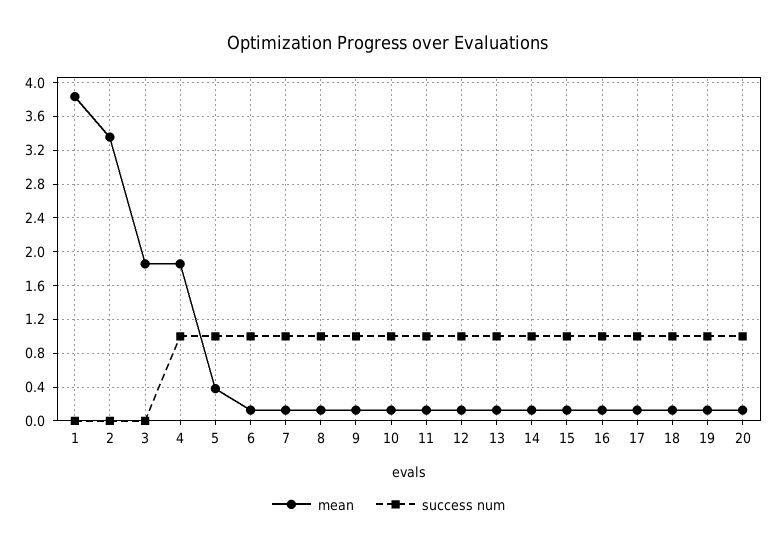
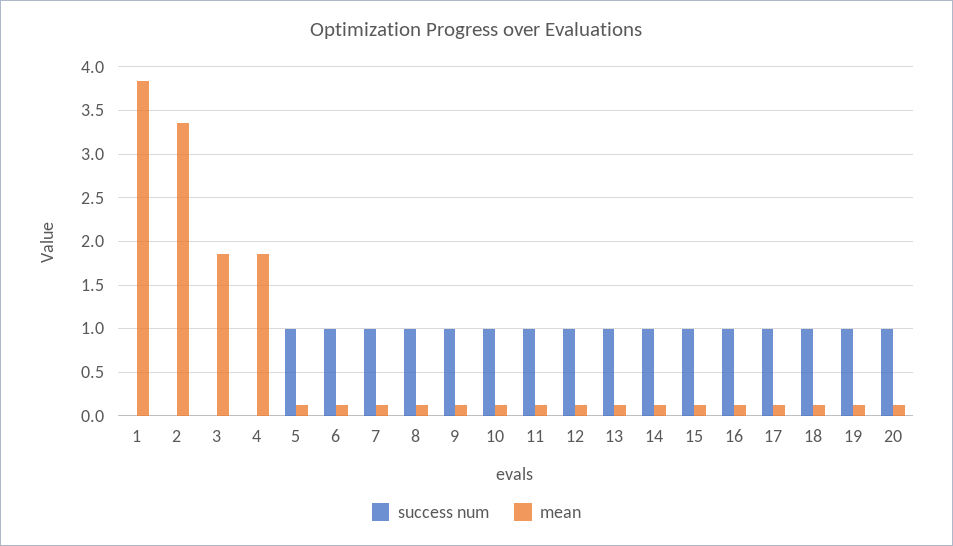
  {
    "mean": {
      "1": 3.8,
      "2": 3.4,
      "3": 1.9,
      "4": 1.9,
-     "5": 0.4,
+     "5": 0.1,
      "6": 0.1,
      "7": 0.1,
      "8": 0.1,
      "9": 0.1,
      "10": 0.1,
      "11": 0.1,
      "12": 0.1,
      "13": 0.1,
      "14": 0.1,
      "15": 0.1,
      "16": 0.1,
      "17": 0.1,
      "18": 0.1,
      "19": 0.1,
      "20": 0.1
    },
    "success num": {
      "1": 0,
      "2": 0,
      "3": 0,
-     "4": 1,
+     "4": 0,
      "5": 1,
      "6": 1,
      "7": 1,
      "8": 1,
      "9": 1,
      "10": 1,
      "11": 1,
      "12": 1,
      "13": 1,
      "14": 1,
      "15": 1,
      "16": 1,
      "17": 1,
      "18": 1,
      "19": 1,
      "20": 1
    }
  }

